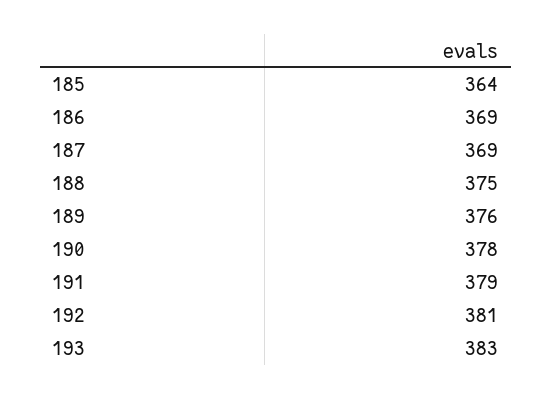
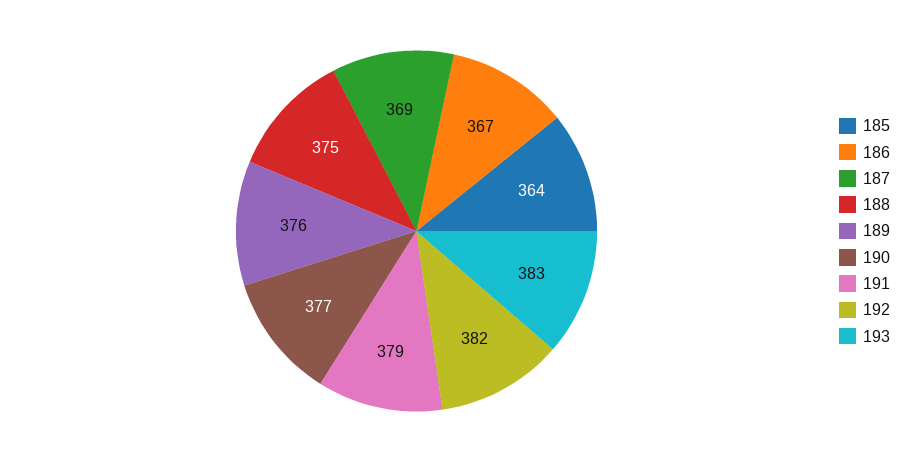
  {
    "185": 364,
-   "186": 369,
+   "186": 367,
    "187": 369,
    "188": 375,
    "189": 376,
-   "190": 378,
+   "190": 377,
    "191": 379,
-   "192": 381,
+   "192": 382,
    "193": 383
  }

